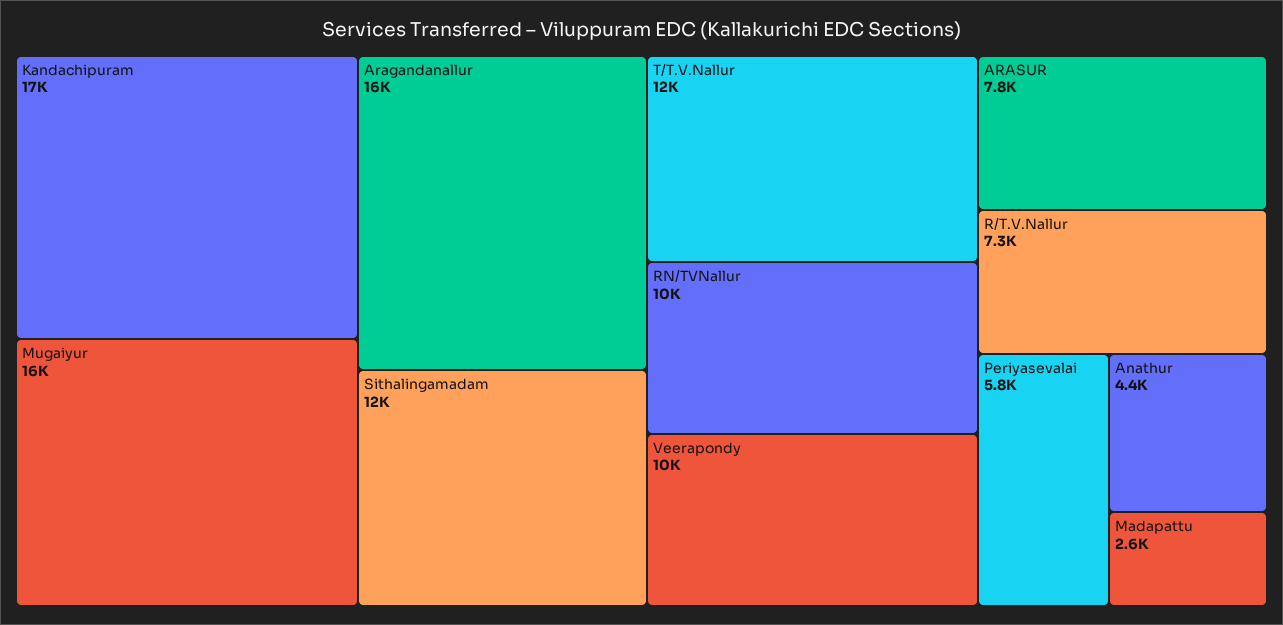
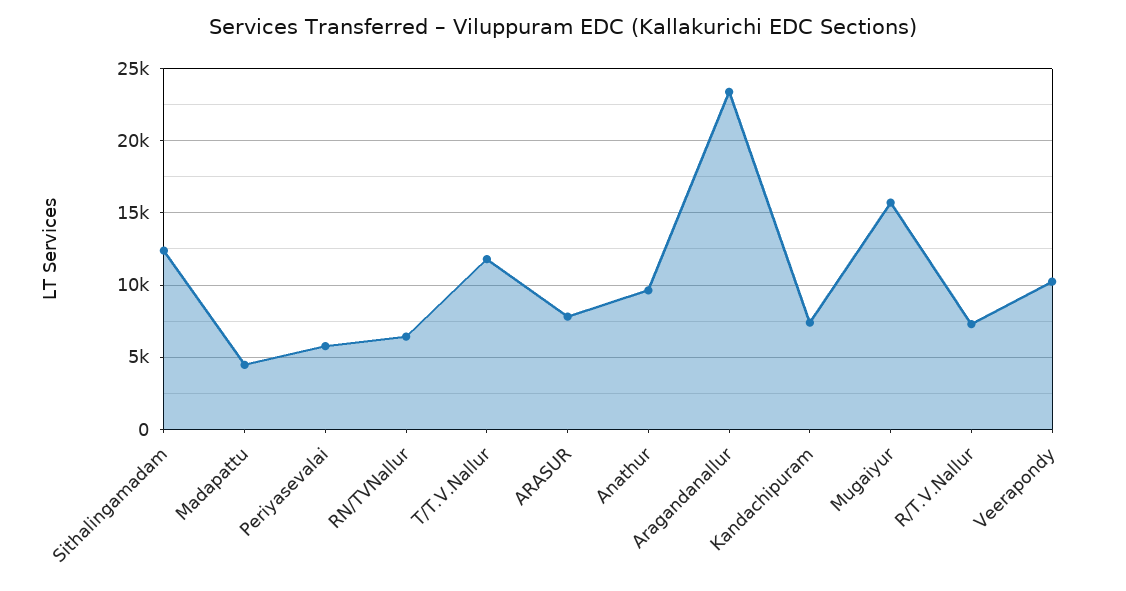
  {
-   "Kandachipuram": 17000,
+   "Kandachipuram": 7500,
    "Mugaiyur": 16000,
-   "Aragandanallur": 16000,
+   "Aragandanallur": 23500,
    "Sithalingamadam": 12000,
    "T/T.V.Nallur": 12000,
-   "RN/TVNallur": 10000,
+   "RN/TVNallur": 6500,
    "Veerapondy": 10000,
    "ARASUR": 7800,
    "R/T.V.Nallur": 7300,
    "Periyasevalai": 5800,
-   "Anathur": 4400,
+   "Anathur": 9500,
-   "Madapattu": 2600
+   "Madapattu": 4500
  }

